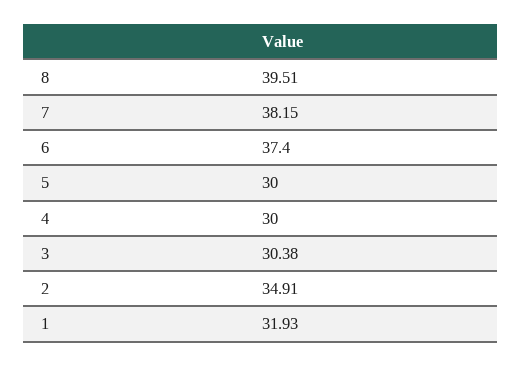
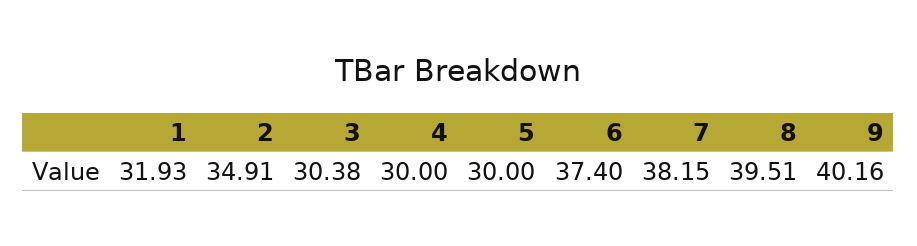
  {
    "8": 39.51,
    "7": 38.15,
    "6": 37.4,
    "5": 30,
    "4": 30,
    "3": 30.38,
    "2": 34.91,
-   "1": 31.93
+   "1": 31.93,
+   "9": 40.16
  }

